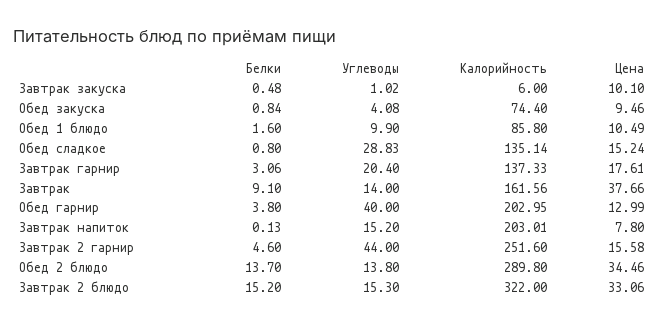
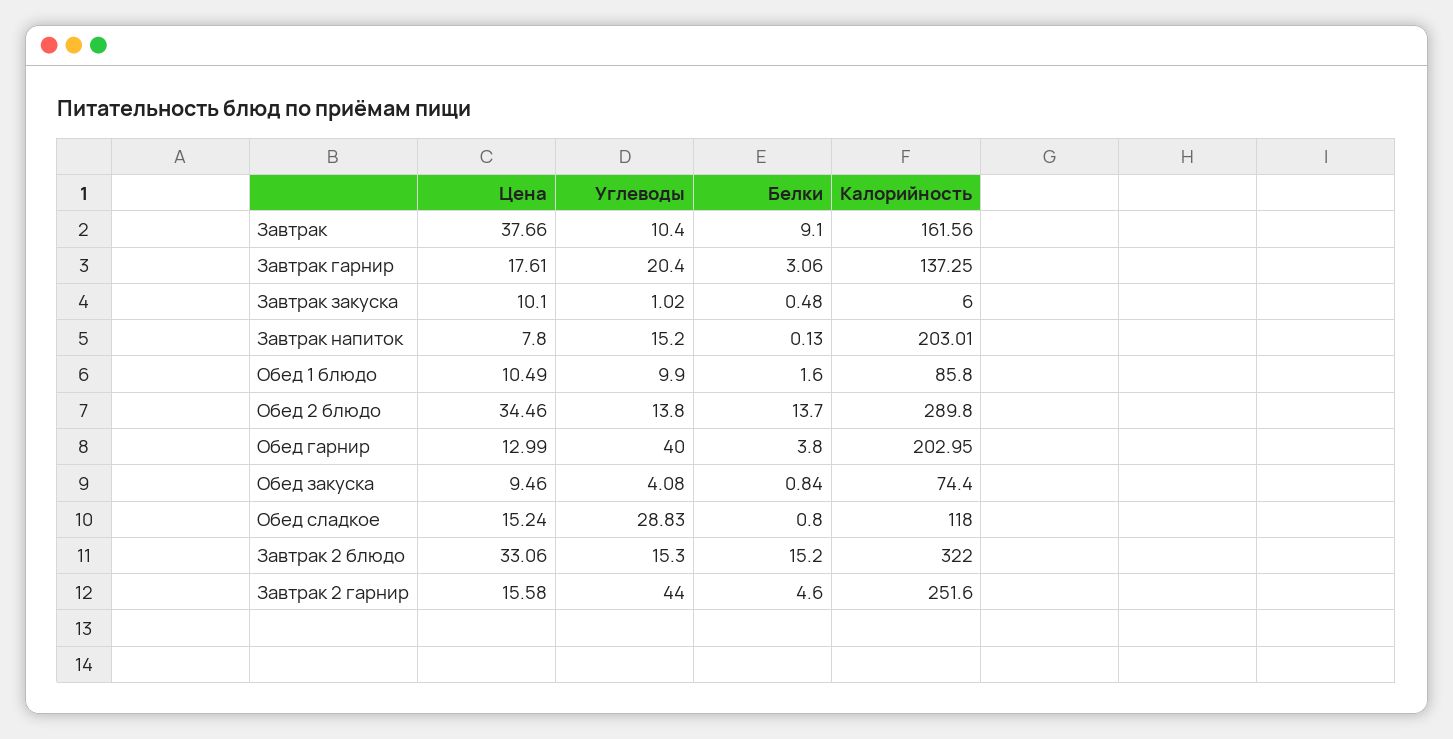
  {
    "Белки": {
      "Завтрак закуска": 0.48,
      "Обед закуска": 0.84,
      "Обед 1 блюдо": 1.6,
      "Обед сладкое": 0.8,
      "Завтрак гарнир": 3.06,
      "Завтрак": 9.1,
      "Обед гарнир": 3.8,
      "Завтрак напиток": 0.13,
      "Завтрак 2 гарнир": 4.6,
      "Обед 2 блюдо": 13.7,
      "Завтрак 2 блюдо": 15.2
    },
    "Углеводы": {
      "Завтрак закуска": 1.02,
      "Обед закуска": 4.08,
      "Обед 1 блюдо": 9.9,
      "Обед сладкое": 28.83,
      "Завтрак гарнир": 20.4,
-     "Завтрак": 14,
+     "Завтрак": 10.4,
      "Обед гарнир": 40,
      "Завтрак напиток": 15.2,
      "Завтрак 2 гарнир": 44,
      "Обед 2 блюдо": 13.8,
      "Завтрак 2 блюдо": 15.3
    },
    "Калорийность": {
      "Завтрак закуска": 6,
      "Обед закуска": 74.4,
      "Обед 1 блюдо": 85.8,
-     "Обед сладкое": 135.14,
+     "Обед сладкое": 118,
-     "Завтрак гарнир": 137.33,
+     "Завтрак гарнир": 137.25,
      "Завтрак": 161.56,
      "Обед гарнир": 202.95,
      "Завтрак напиток": 203.01,
      "Завтрак 2 гарнир": 251.6,
      "Обед 2 блюдо": 289.8,
      "Завтрак 2 блюдо": 322
    },
    "Цена": {
      "Завтрак закуска": 10.1,
      "Обед закуска": 9.46,
      "Обед 1 блюдо": 10.49,
      "Обед сладкое": 15.24,
      "Завтрак гарнир": 17.61,
      "Завтрак": 37.66,
      "Обед гарнир": 12.99,
      "Завтрак напиток": 7.8,
      "Завтрак 2 гарнир": 15.58,
      "Обед 2 блюдо": 34.46,
      "Завтрак 2 блюдо": 33.06
    }
  }

